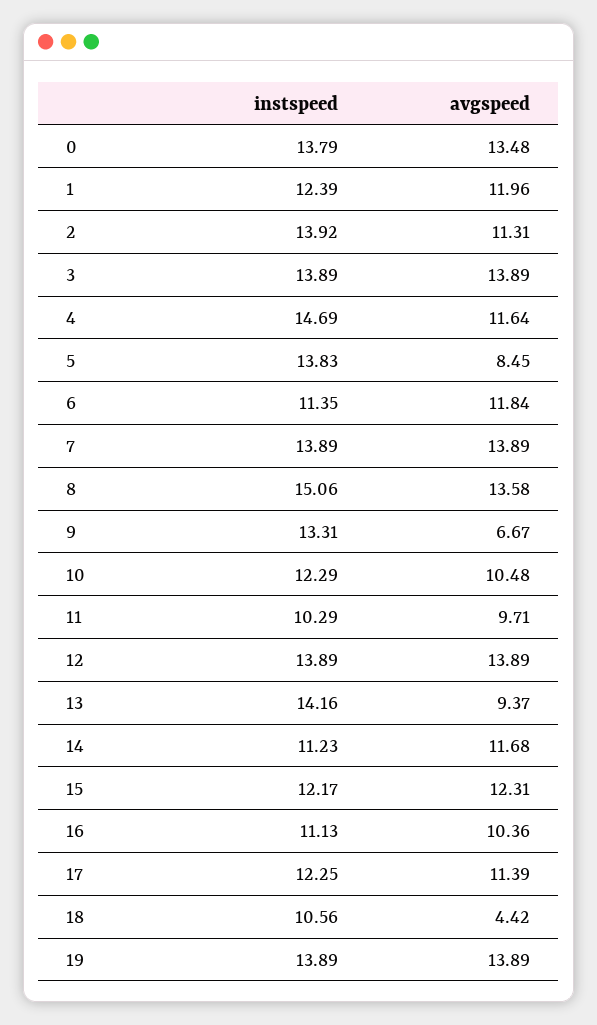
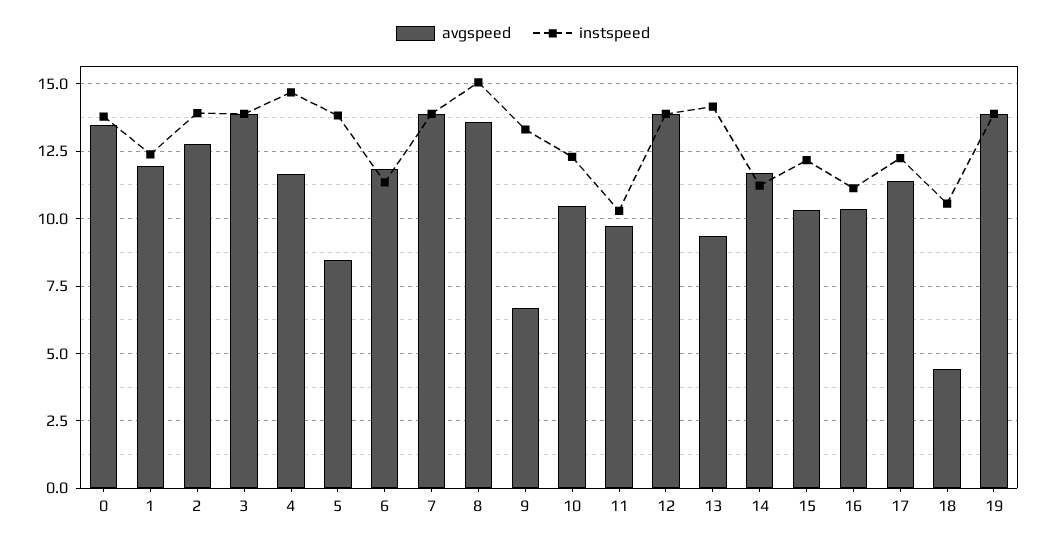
  {
    "instspeed": {
      "0": 13.79,
      "1": 12.39,
      "2": 13.92,
      "3": 13.89,
      "4": 14.69,
      "5": 13.83,
      "6": 11.35,
      "7": 13.89,
      "8": 15.06,
      "9": 13.31,
      "10": 12.29,
      "11": 10.29,
      "12": 13.89,
      "13": 14.16,
      "14": 11.23,
      "15": 12.17,
      "16": 11.13,
      "17": 12.25,
      "18": 10.56,
      "19": 13.89
    },
    "avgspeed": {
      "0": 13.48,
      "1": 11.96,
-     "2": 11.31,
+     "2": 12.75,
      "3": 13.89,
      "4": 11.64,
      "5": 8.45,
      "6": 11.84,
      "7": 13.89,
      "8": 13.58,
      "9": 6.67,
      "10": 10.48,
      "11": 9.71,
      "12": 13.89,
      "13": 9.37,
      "14": 11.68,
-     "15": 12.31,
+     "15": 10.25,
      "16": 10.36,
      "17": 11.39,
      "18": 4.42,
      "19": 13.89
    }
  }

